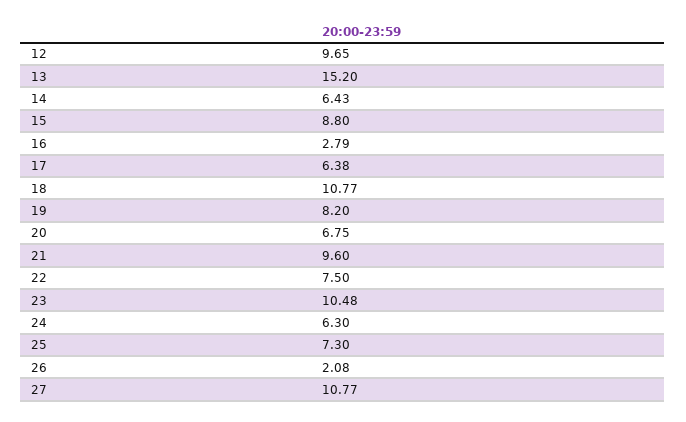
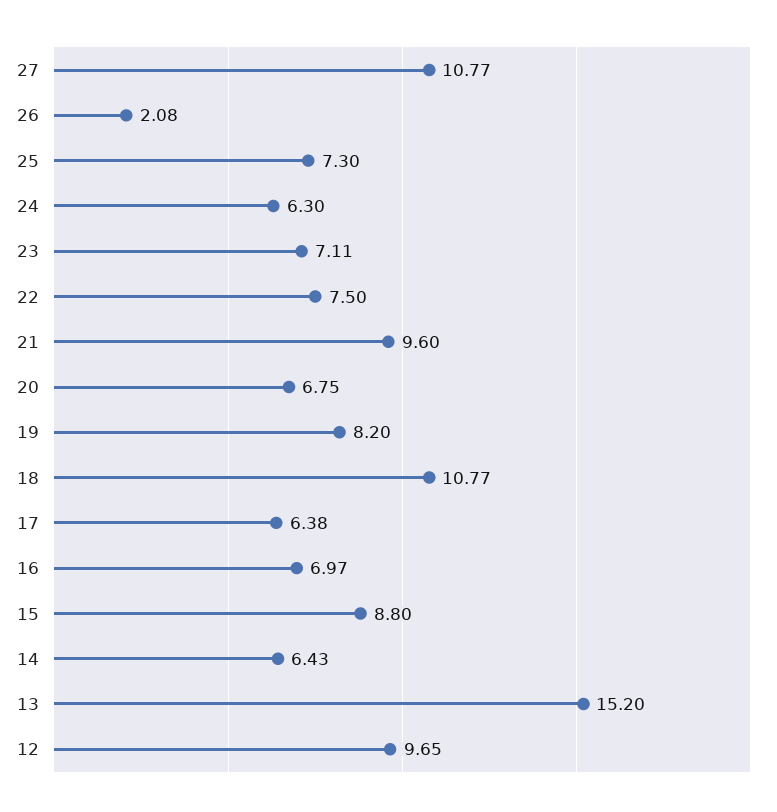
  {
    "12": 9.65,
    "13": 15.2,
    "14": 6.43,
    "15": 8.8,
-   "16": 2.79,
+   "16": 6.97,
    "17": 6.38,
    "18": 10.77,
    "19": 8.2,
    "20": 6.75,
    "21": 9.6,
    "22": 7.5,
-   "23": 10.48,
+   "23": 7.11,
    "24": 6.3,
    "25": 7.3,
    "26": 2.08,
    "27": 10.77
  }

